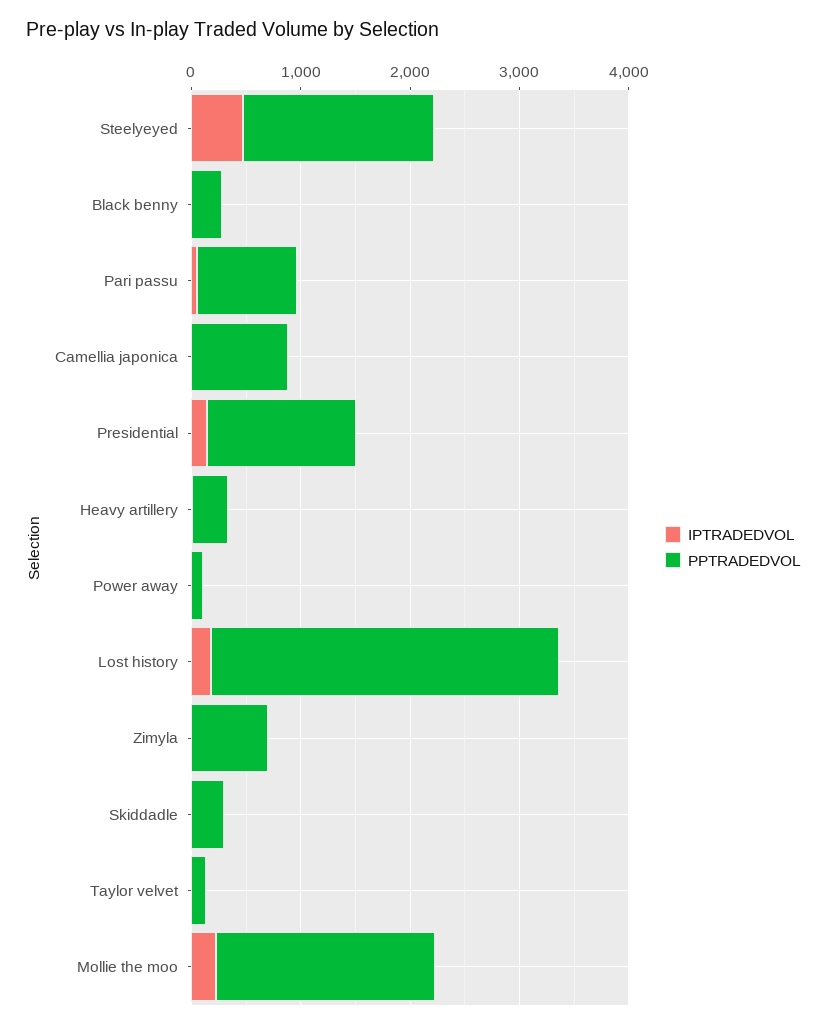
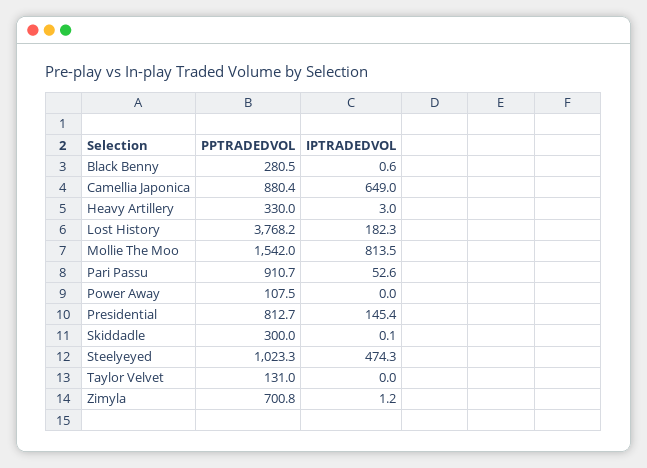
  {
    "IPTRADEDVOL": {
      "Steelyeyed": 474.3,
      "Black benny": 0.6,
      "Pari passu": 52.6,
-     "Camellia japonica": 0,
+     "Camellia japonica": 649,
      "Presidential": 145.4,
      "Heavy artillery": 3,
      "Power away": 0,
      "Lost history": 182.3,
      "Zimyla": 1.2,
      "Skiddadle": 0.1,
      "Taylor velvet": 0,
-     "Mollie the moo": 200
+     "Mollie the moo": 813.5
    },
    "PPTRADEDVOL": {
-     "Steelyeyed": 1800,
+     "Steelyeyed": 1023.3,
      "Black benny": 280.5,
      "Pari passu": 910.7,
      "Camellia japonica": 880.4,
-     "Presidential": 1400,
+     "Presidential": 812.7,
      "Heavy artillery": 330,
      "Power away": 107.5,
-     "Lost history": 3200,
+     "Lost history": 3768.2,
      "Zimyla": 700.8,
      "Skiddadle": 300,
      "Taylor velvet": 131,
-     "Mollie the moo": 2000
+     "Mollie the moo": 1542
    }
  }

